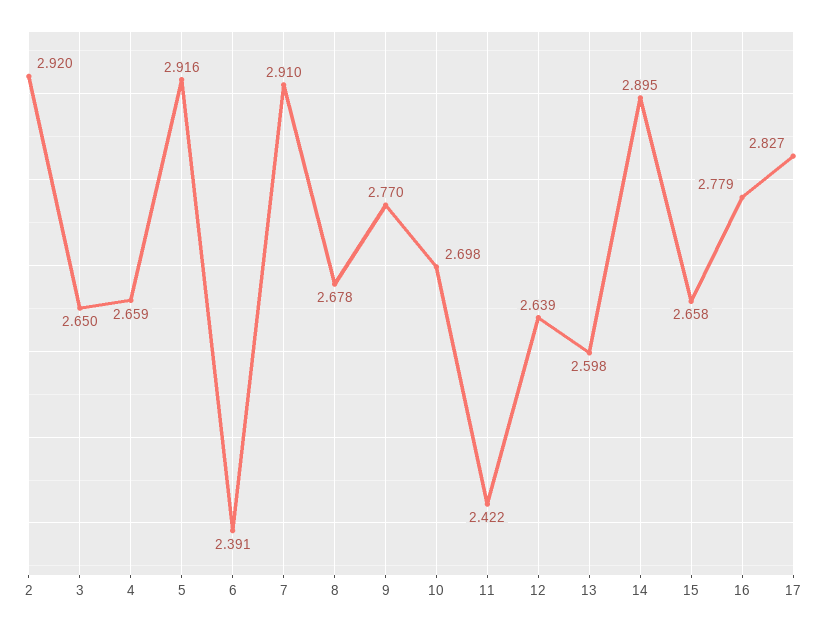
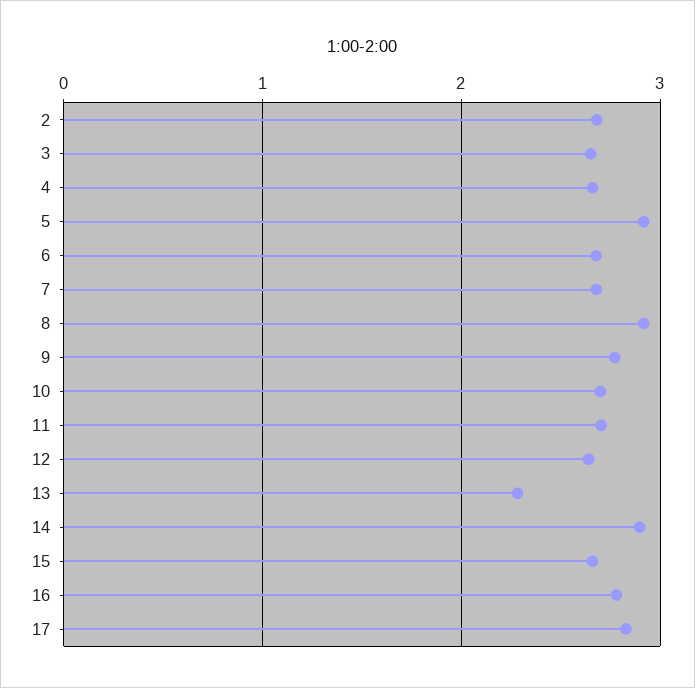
  {
-   "2": 2.92,
+   "2": 2.7,
    "3": 2.65,
    "4": 2.659,
    "5": 2.916,
-   "6": 2.391,
+   "6": 2.7,
-   "7": 2.91,
+   "7": 2.7,
-   "8": 2.678,
+   "8": 2.9,
    "9": 2.77,
    "10": 2.698,
-   "11": 2.422,
+   "11": 2.7,
    "12": 2.639,
-   "13": 2.598,
+   "13": 2.3,
    "14": 2.895,
    "15": 2.658,
    "16": 2.779,
    "17": 2.827
  }

